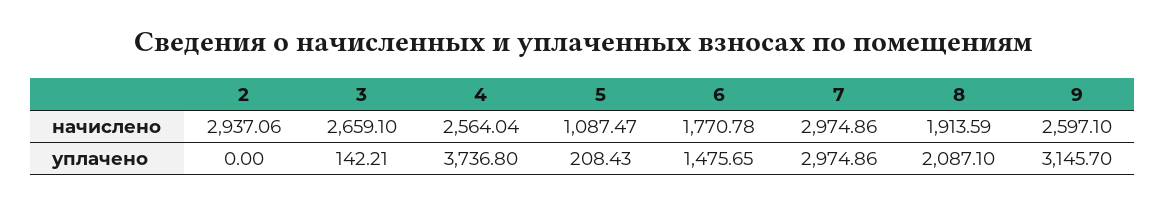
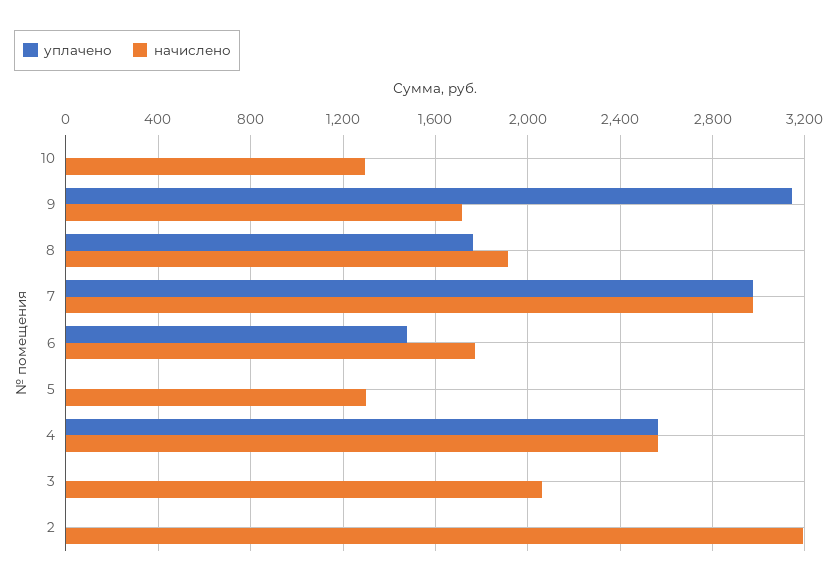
  {
    "начислено": {
-     "2": 2937.06,
+     "2": 3200,
-     "3": 2659.1,
+     "3": 2050,
      "4": 2564.04,
-     "5": 1087.47,
+     "5": 1300,
      "6": 1770.78,
      "7": 2974.86,
      "8": 1913.59,
-     "9": 2597.1
+     "9": 1700,
+     "10": 1300
    },
    "уплачено": {
      "2": 0,
-     "3": 142.21,
+     "3": 0,
-     "4": 3736.8,
+     "4": 2550,
-     "5": 208.43,
+     "5": 0,
      "6": 1475.65,
      "7": 2974.86,
-     "8": 2087.1,
+     "8": 1750,
-     "9": 3145.7
+     "9": 3145.7,
+     "10": 0
    }
  }

